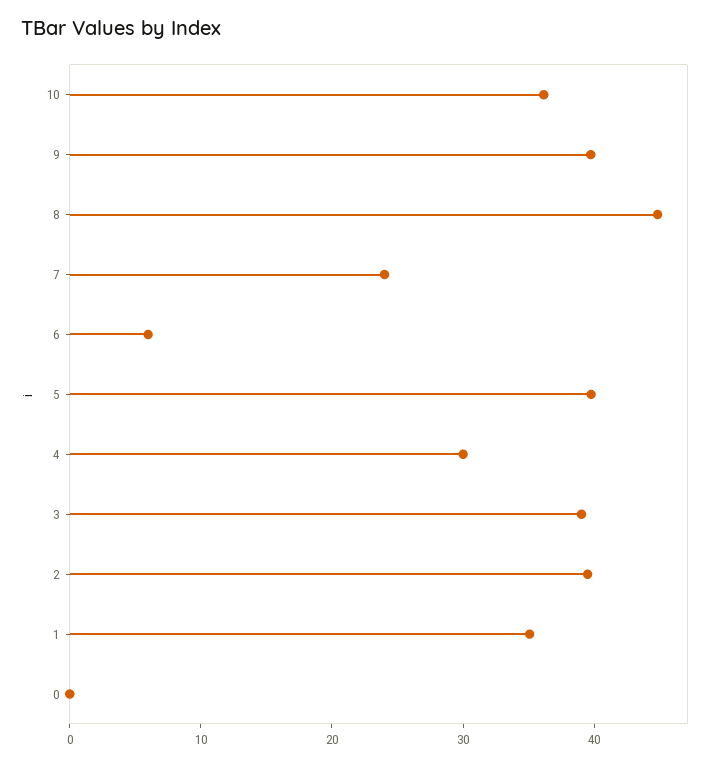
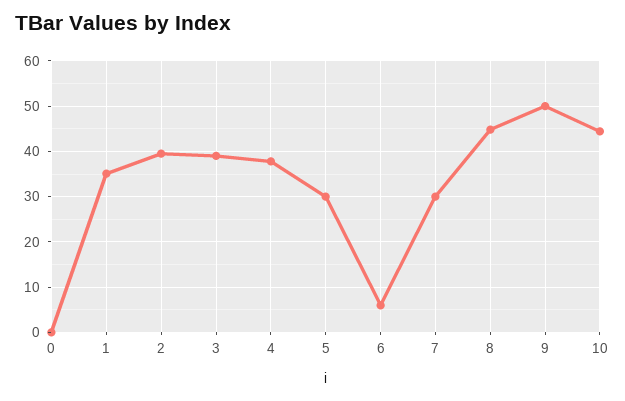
  {
-   "10": 36,
+   "10": 44,
-   "9": 40,
+   "9": 50,
    "8": 44,
-   "7": 24,
+   "7": 30,
    "6": 6,
-   "5": 40,
+   "5": 30,
-   "4": 30,
+   "4": 38,
    "3": 40,
    "2": 40,
    "1": 36,
    "0": 0
  }

